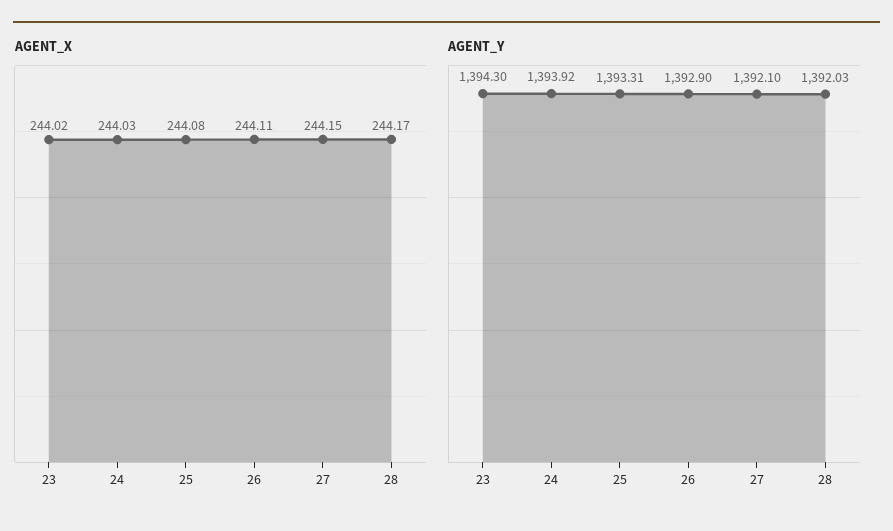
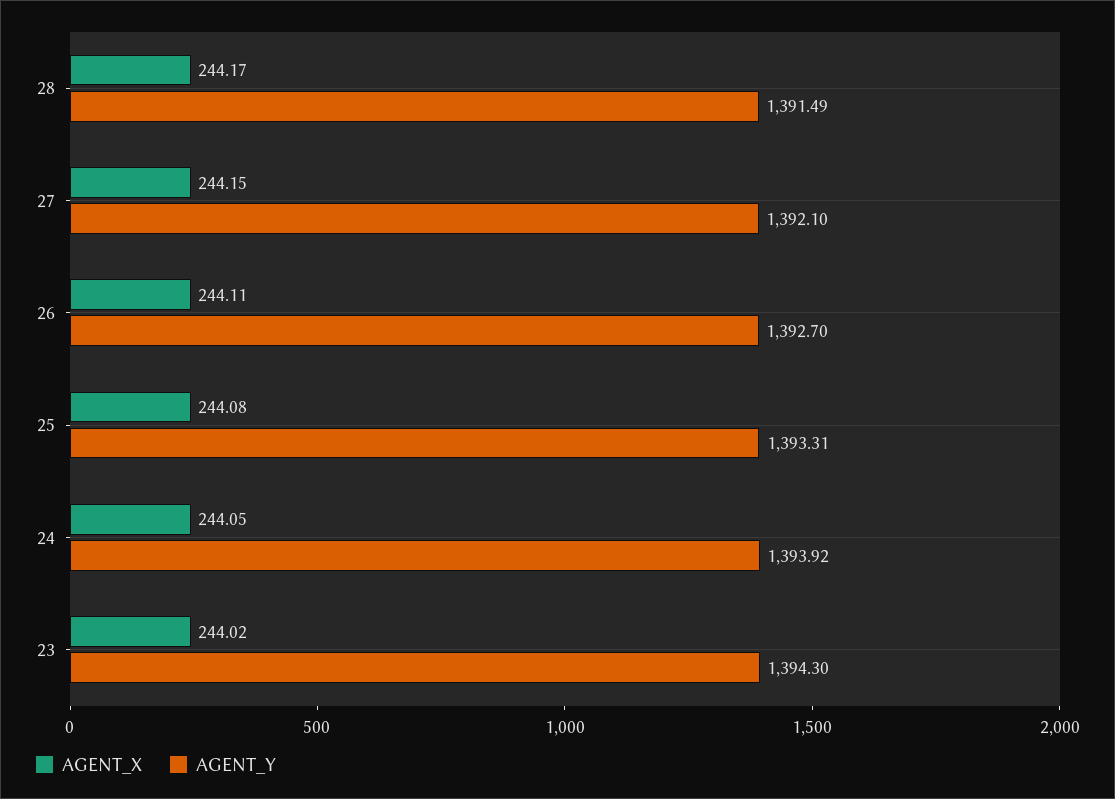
  {
    "AGENT_X": {
      "23": 244.02,
-     "24": 244.03,
+     "24": 244.05,
      "25": 244.08,
      "26": 244.11,
      "27": 244.15,
      "28": 244.17
    },
    "AGENT_Y": {
      "23": 1394.3,
      "24": 1393.92,
      "25": 1393.31,
-     "26": 1392.9,
+     "26": 1392.7,
      "27": 1392.1,
-     "28": 1392.03
+     "28": 1391.49
    }
  }

